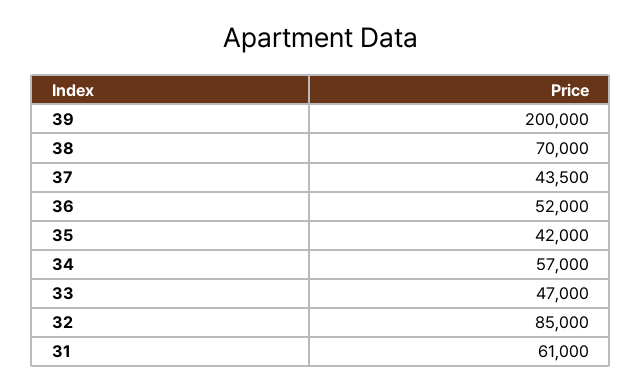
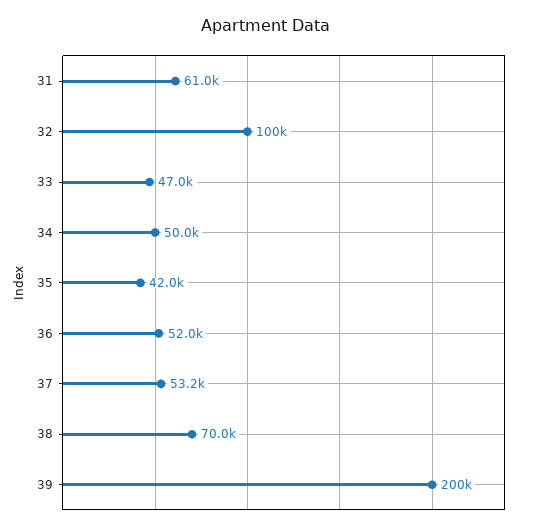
  {
    "39": 200000,
    "38": 70000,
-   "37": 43500,
+   "37": 53200,
    "36": 52000,
    "35": 42000,
-   "34": 57000,
+   "34": 50000,
    "33": 47000,
-   "32": 85000,
+   "32": 100000,
    "31": 61000
  }

